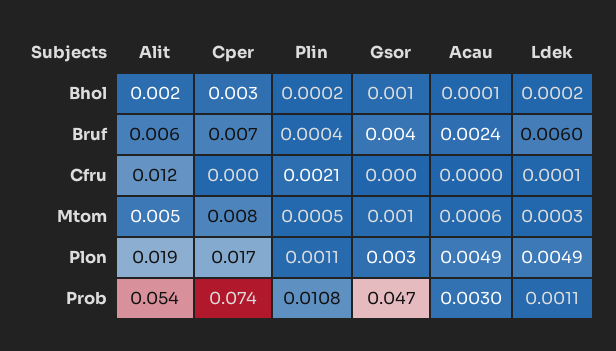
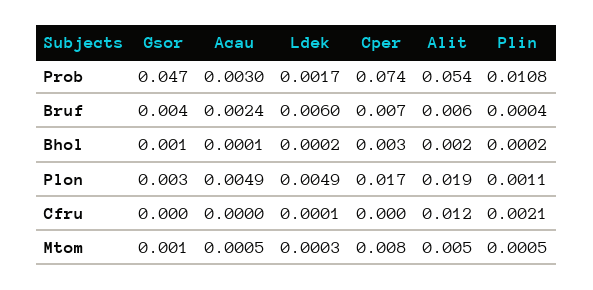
  {
    "Alit": {
      "Bhol": 0.002,
      "Bruf": 0.006,
      "Cfru": 0.012,
      "Mtom": 0.005,
      "Plon": 0.019,
      "Prob": 0.054
    },
    "Cper": {
      "Bhol": 0.003,
      "Bruf": 0.007,
      "Cfru": 0,
      "Mtom": 0.008,
      "Plon": 0.017,
      "Prob": 0.074
    },
    "Plin": {
      "Bhol": 0.0002,
      "Bruf": 0.0004,
      "Cfru": 0.0021,
      "Mtom": 0.0005,
      "Plon": 0.0011,
      "Prob": 0.0108
    },
    "Gsor": {
      "Bhol": 0.001,
      "Bruf": 0.004,
      "Cfru": 0,
      "Mtom": 0.001,
      "Plon": 0.003,
      "Prob": 0.047
    },
    "Acau": {
      "Bhol": 0.0001,
      "Bruf": 0.0024,
      "Cfru": 0,
-     "Mtom": 0.0006,
+     "Mtom": 0.0005,
      "Plon": 0.0049,
      "Prob": 0.003
    },
    "Ldek": {
      "Bhol": 0.0002,
      "Bruf": 0.006,
      "Cfru": 0.0001,
      "Mtom": 0.0003,
      "Plon": 0.0049,
-     "Prob": 0.0011
+     "Prob": 0.0017
    }
  }

